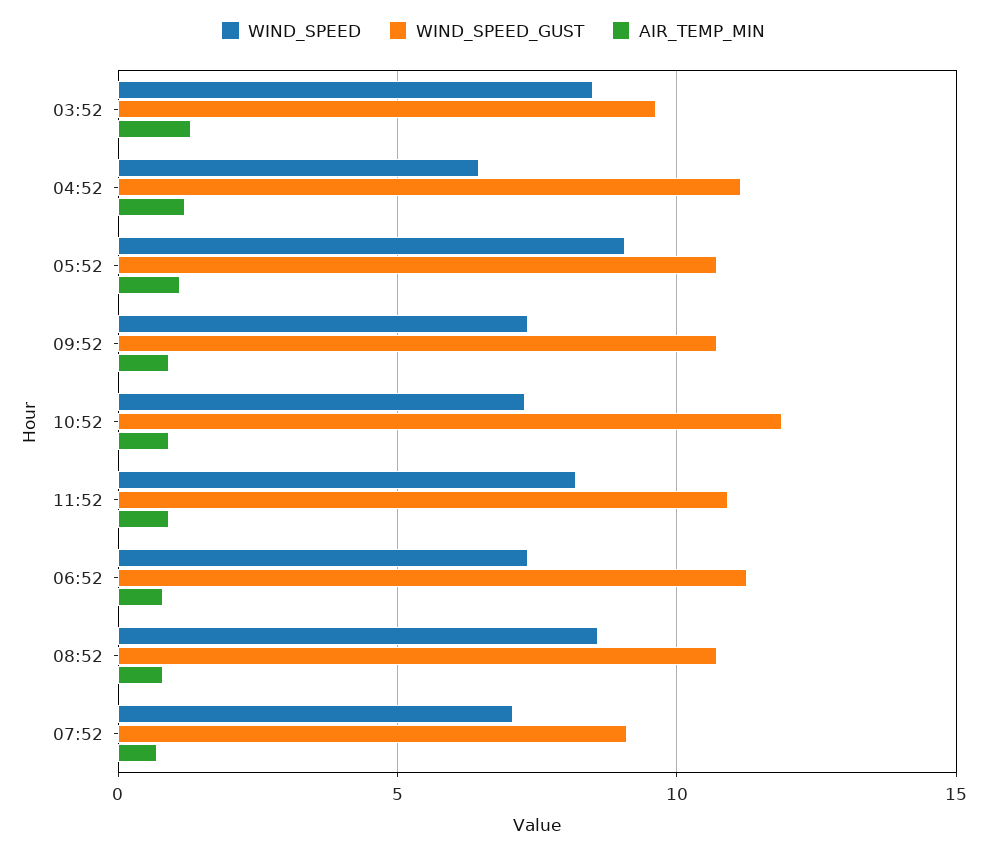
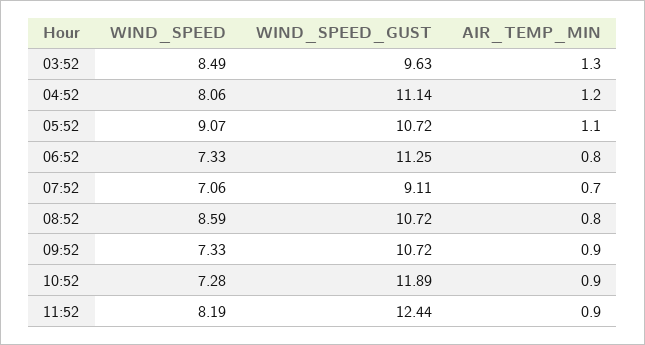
  {
    "WIND_SPEED": {
      "03:52": 8.49,
-     "04:52": 6.5,
+     "04:52": 8.06,
      "05:52": 9.07,
      "09:52": 7.33,
      "10:52": 7.28,
      "11:52": 8.19,
      "06:52": 7.33,
      "08:52": 8.59,
      "07:52": 7.06
    },
    "WIND_SPEED_GUST": {
      "03:52": 9.63,
      "04:52": 11.14,
      "05:52": 10.72,
      "09:52": 10.72,
      "10:52": 11.89,
-     "11:52": 11,
+     "11:52": 12.44,
      "06:52": 11.25,
      "08:52": 10.72,
      "07:52": 9.11
    },
    "AIR_TEMP_MIN": {
      "03:52": 1.3,
      "04:52": 1.2,
      "05:52": 1.1,
      "09:52": 0.9,
      "10:52": 0.9,
      "11:52": 0.9,
      "06:52": 0.8,
      "08:52": 0.8,
      "07:52": 0.7
    }
  }

